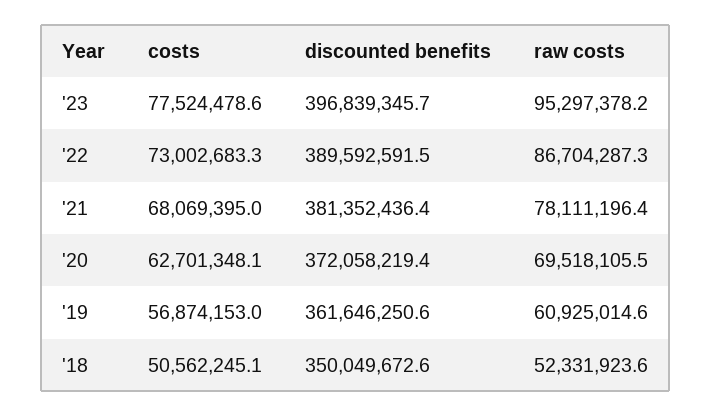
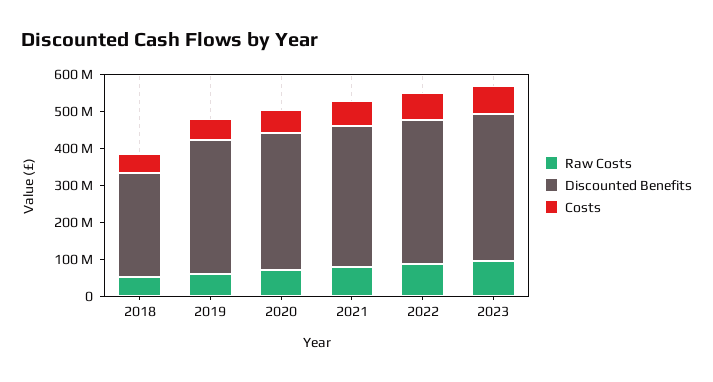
  {
    "costs": {
      "'23": 77524478.6,
      "'22": 73002683.3,
      "'21": 68069395,
      "'20": 62701348.1,
      "'19": 56874153,
      "'18": 50562245.1
    },
    "discounted benefits": {
      "'23": 396839345.7,
      "'22": 389592591.5,
      "'21": 381352436.4,
      "'20": 372058219.4,
      "'19": 361646250.6,
-     "'18": 350049672.6
+     "'18": 275000000
    },
    "raw costs": {
      "'23": 95297378.2,
      "'22": 86704287.3,
      "'21": 78111196.4,
      "'20": 69518105.5,
      "'19": 60925014.6,
      "'18": 52331923.6
    }
  }

